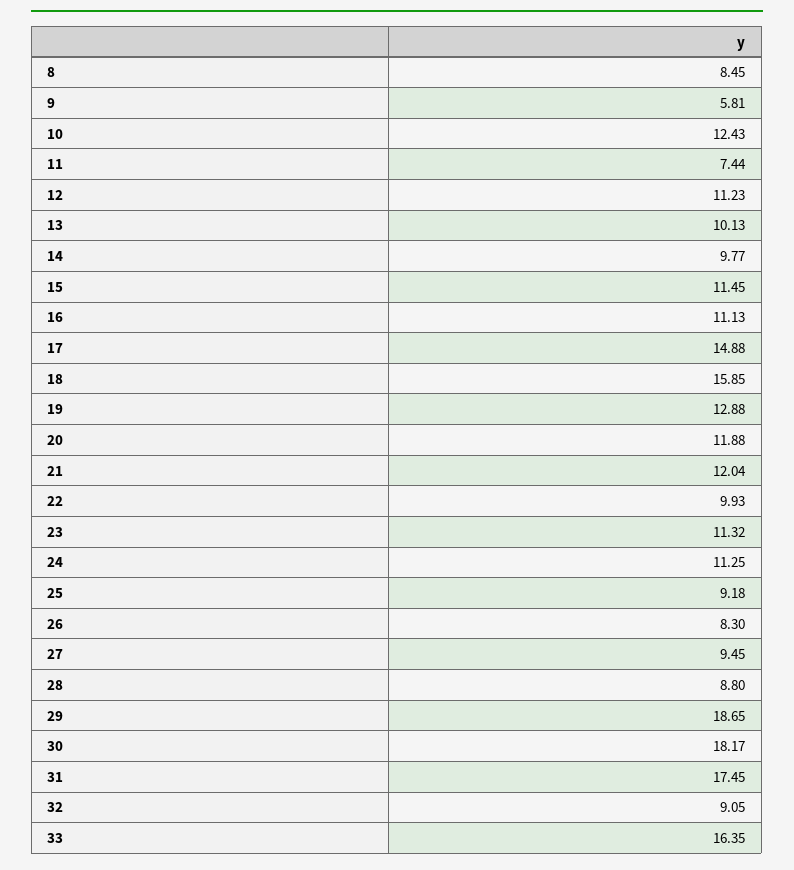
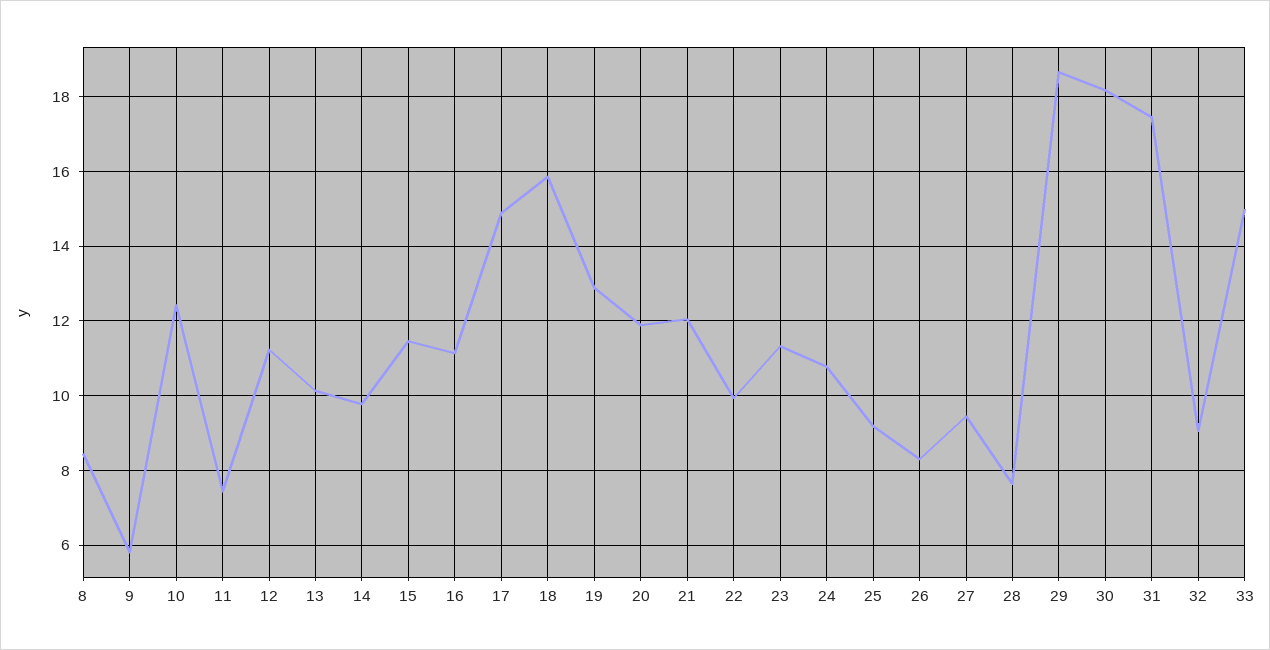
  {
    "8": 8.45,
    "9": 5.81,
    "10": 12.43,
    "11": 7.44,
    "12": 11.23,
    "13": 10.13,
    "14": 9.77,
    "15": 11.45,
    "16": 11.13,
    "17": 14.88,
    "18": 15.85,
    "19": 12.88,
    "20": 11.88,
    "21": 12.04,
    "22": 9.93,
    "23": 11.32,
-   "24": 11.25,
+   "24": 10.8,
    "25": 9.18,
    "26": 8.3,
    "27": 9.45,
-   "28": 8.8,
+   "28": 7.6,
    "29": 18.65,
    "30": 18.17,
    "31": 17.45,
    "32": 9.05,
-   "33": 16.35
+   "33": 15
  }

